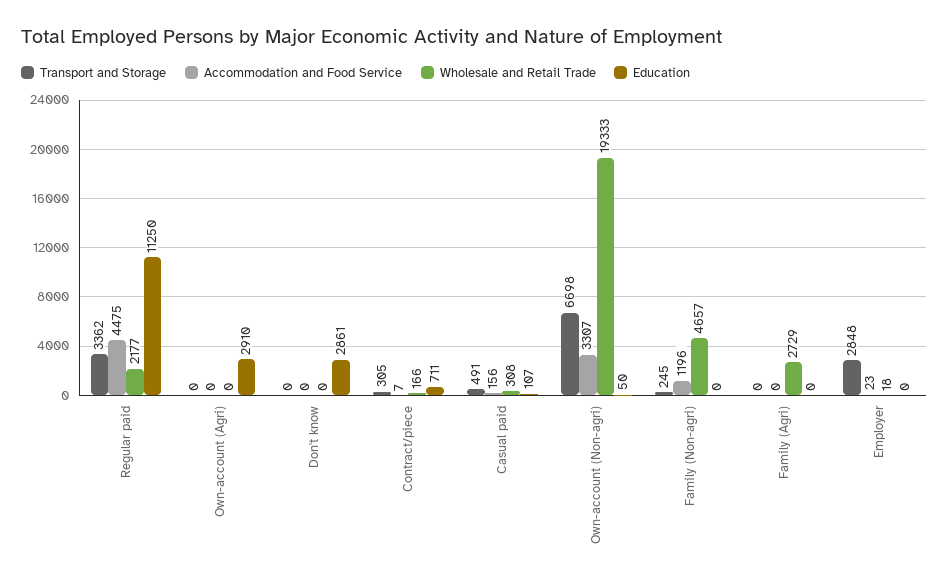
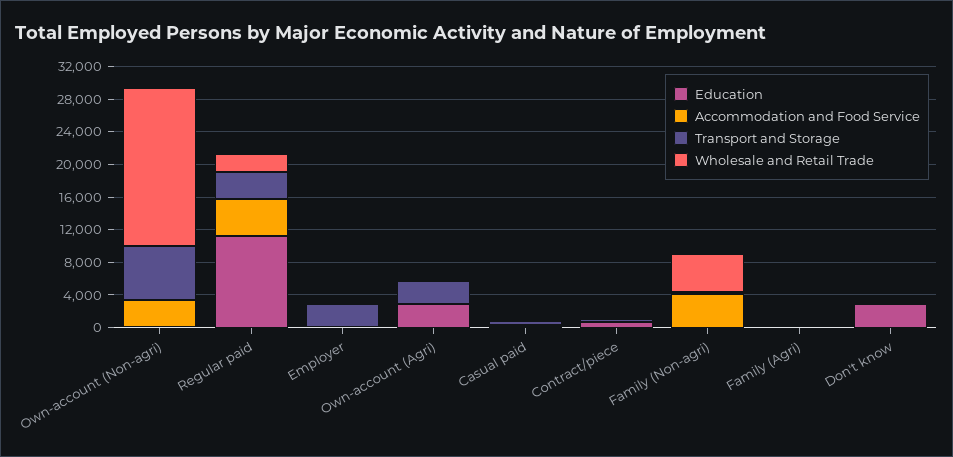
  {
    "Transport and Storage": {
      "Regular paid": 3362,
-     "Own-account (Agri)": 0,
+     "Own-account (Agri)": 3000,
      "Don't know": 0,
      "Contract/piece": 305,
      "Casual paid": 491,
      "Own-account (Non-agri)": 6698,
      "Family (Non-agri)": 245,
      "Family (Agri)": 0,
      "Employer": 2848
    },
    "Accommodation and Food Service": {
      "Regular paid": 4475,
      "Own-account (Agri)": 0,
      "Don't know": 0,
      "Contract/piece": 7,
      "Casual paid": 156,
      "Own-account (Non-agri)": 3307,
-     "Family (Non-agri)": 1196,
+     "Family (Non-agri)": 4000,
      "Family (Agri)": 0,
      "Employer": 23
    },
    "Wholesale and Retail Trade": {
      "Regular paid": 2177,
      "Own-account (Agri)": 0,
      "Don't know": 0,
      "Contract/piece": 166,
      "Casual paid": 308,
      "Own-account (Non-agri)": 19333,
      "Family (Non-agri)": 4657,
-     "Family (Agri)": 2729,
+     "Family (Agri)": 0,
      "Employer": 18
    },
    "Education": {
      "Regular paid": 11250,
      "Own-account (Agri)": 2910,
      "Don't know": 2861,
      "Contract/piece": 711,
      "Casual paid": 107,
      "Own-account (Non-agri)": 50,
      "Family (Non-agri)": 0,
      "Family (Agri)": 0,
      "Employer": 0
    }
  }

